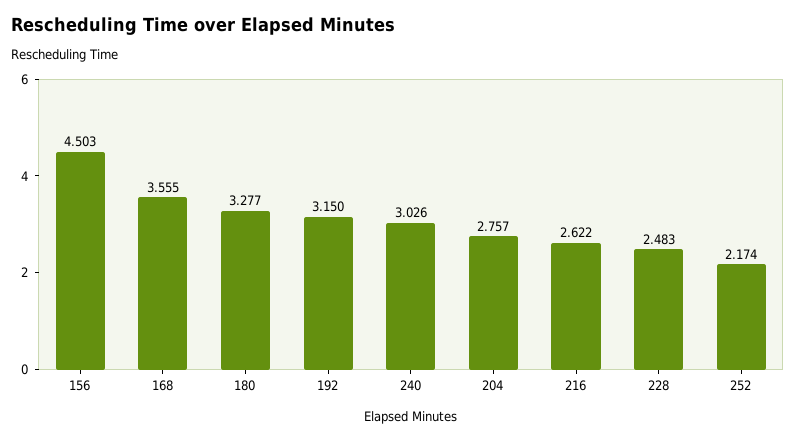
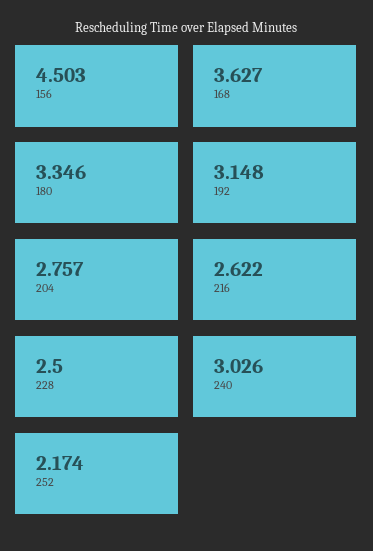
  {
    "156": 4.503,
-   "168": 3.555,
+   "168": 3.627,
-   "180": 3.277,
+   "180": 3.346,
-   "192": 3.15,
+   "192": 3.148,
    "240": 3.026,
    "204": 2.757,
    "216": 2.622,
-   "228": 2.483,
+   "228": 2.5,
    "252": 2.174
  }

